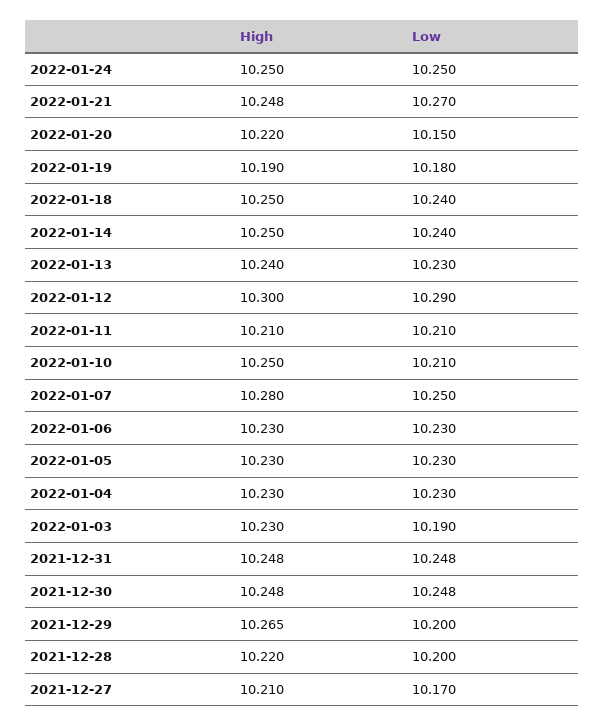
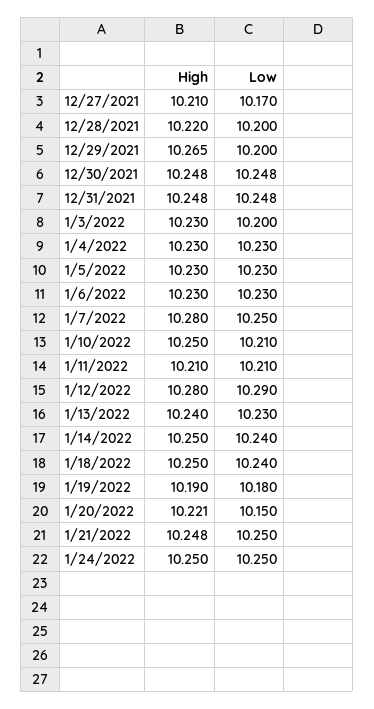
  {
    "High": {
      "2022-01-24": 10.25,
      "2022-01-21": 10.248,
-     "2022-01-20": 10.22,
+     "2022-01-20": 10.221,
      "2022-01-19": 10.19,
      "2022-01-18": 10.25,
      "2022-01-14": 10.25,
      "2022-01-13": 10.24,
-     "2022-01-12": 10.3,
+     "2022-01-12": 10.28,
      "2022-01-11": 10.21,
      "2022-01-10": 10.25,
      "2022-01-07": 10.28,
      "2022-01-06": 10.23,
      "2022-01-05": 10.23,
      "2022-01-04": 10.23,
      "2022-01-03": 10.23,
      "2021-12-31": 10.248,
      "2021-12-30": 10.248,
      "2021-12-29": 10.265,
      "2021-12-28": 10.22,
      "2021-12-27": 10.21
    },
    "Low": {
      "2022-01-24": 10.25,
-     "2022-01-21": 10.27,
+     "2022-01-21": 10.25,
      "2022-01-20": 10.15,
      "2022-01-19": 10.18,
      "2022-01-18": 10.24,
      "2022-01-14": 10.24,
      "2022-01-13": 10.23,
      "2022-01-12": 10.29,
      "2022-01-11": 10.21,
      "2022-01-10": 10.21,
      "2022-01-07": 10.25,
      "2022-01-06": 10.23,
      "2022-01-05": 10.23,
      "2022-01-04": 10.23,
-     "2022-01-03": 10.19,
+     "2022-01-03": 10.2,
      "2021-12-31": 10.248,
      "2021-12-30": 10.248,
      "2021-12-29": 10.2,
      "2021-12-28": 10.2,
      "2021-12-27": 10.17
    }
  }

